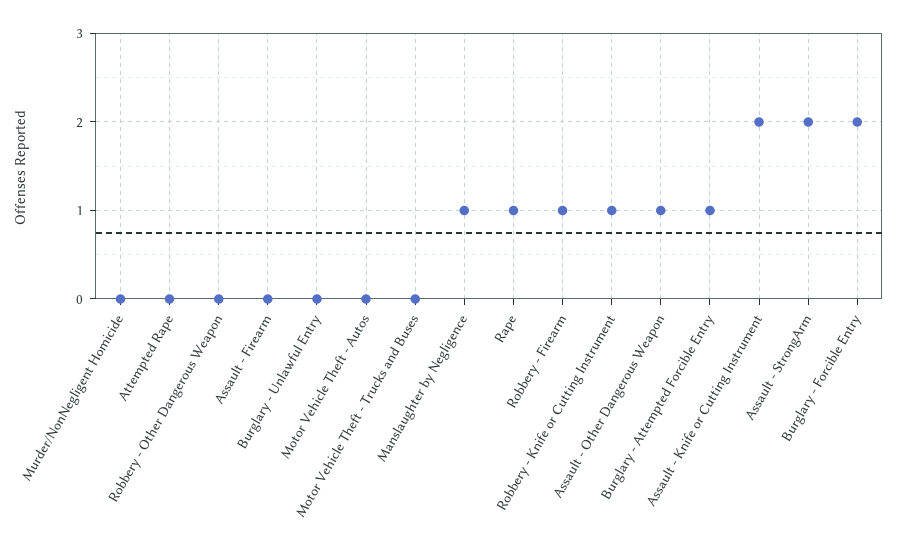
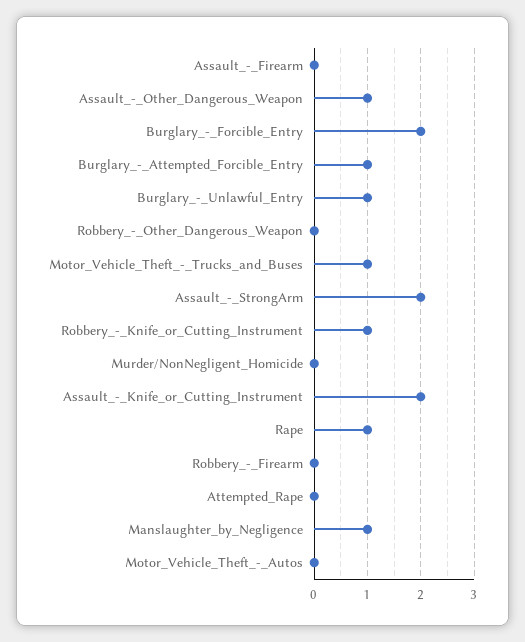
  {
    "Murder/NonNegligent Homicide": 0,
    "Attempted Rape": 0,
    "Robbery - Other Dangerous Weapon": 0,
    "Assault - Firearm": 0,
-   "Burglary - Unlawful Entry": 0,
+   "Burglary - Unlawful Entry": 1,
    "Motor Vehicle Theft - Autos": 0,
-   "Motor Vehicle Theft - Trucks and Buses": 0,
+   "Motor Vehicle Theft - Trucks and Buses": 1,
    "Manslaughter by Negligence": 1,
    "Rape": 1,
-   "Robbery - Firearm": 1,
+   "Robbery - Firearm": 0,
    "Robbery - Knife or Cutting Instrument": 1,
    "Assault - Other Dangerous Weapon": 1,
    "Burglary - Attempted Forcible Entry": 1,
    "Assault - Knife or Cutting Instrument": 2,
    "Assault - StrongArm": 2,
    "Burglary - Forcible Entry": 2
  }

